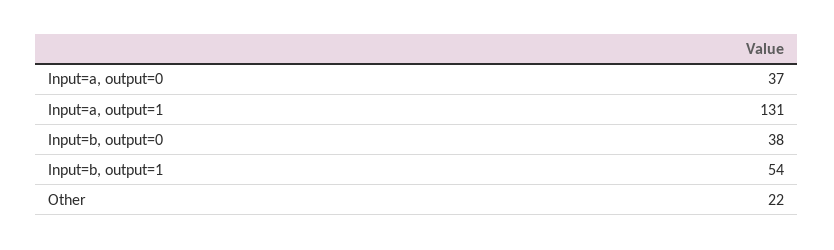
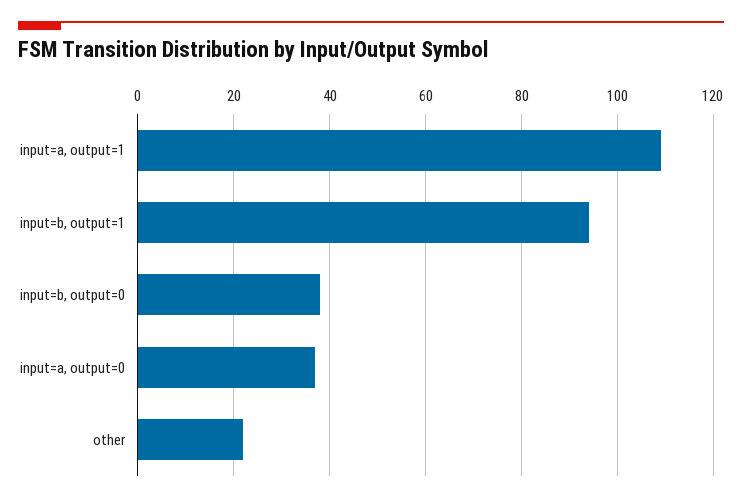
  {
    "Input=a, output=0": 37,
-   "Input=a, output=1": 131,
+   "Input=a, output=1": 110,
    "Input=b, output=0": 38,
-   "Input=b, output=1": 54,
+   "Input=b, output=1": 95,
    "Other": 22
  }

